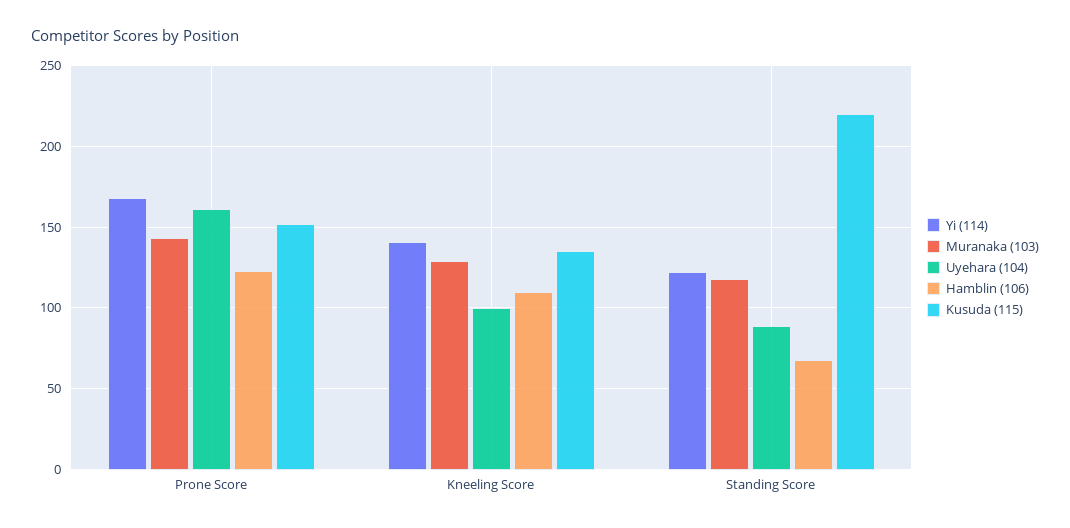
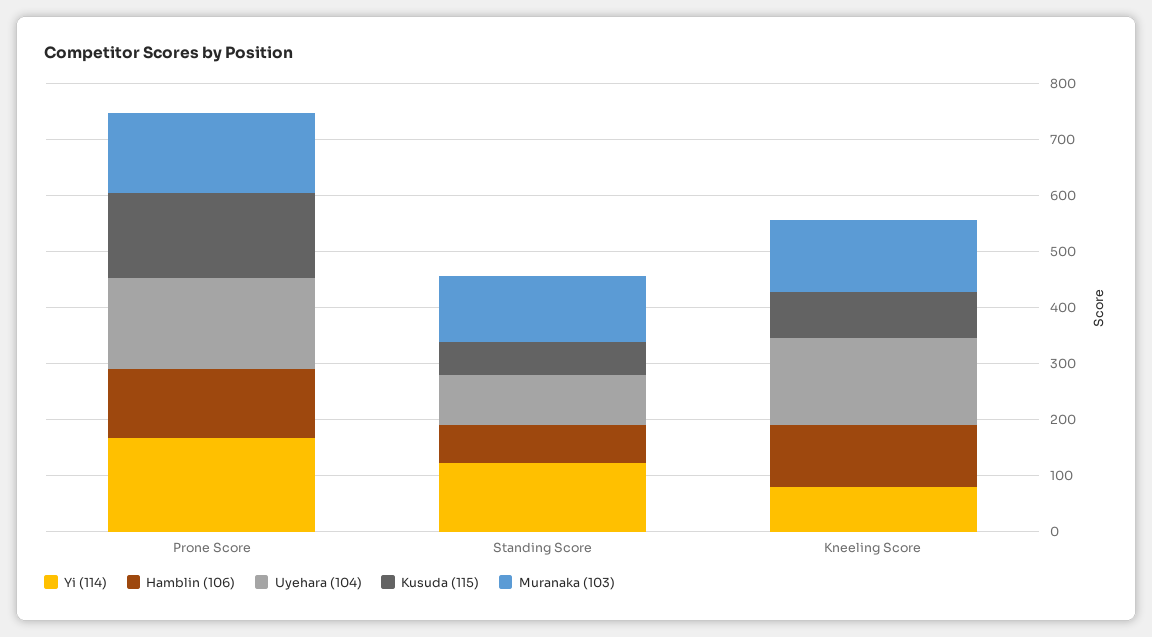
  {
    "Yi (114)": {
      "Prone Score": 170,
-     "Kneeling Score": 140,
+     "Kneeling Score": 80,
      "Standing Score": 120
    },
    "Muranaka (103)": {
      "Prone Score": 145,
      "Kneeling Score": 130,
      "Standing Score": 120
    },
    "Uyehara (104)": {
      "Prone Score": 160,
-     "Kneeling Score": 100,
+     "Kneeling Score": 160,
      "Standing Score": 90
    },
    "Hamblin (106)": {
      "Prone Score": 125,
      "Kneeling Score": 110,
      "Standing Score": 70
    },
    "Kusuda (115)": {
      "Prone Score": 150,
-     "Kneeling Score": 135,
+     "Kneeling Score": 80,
-     "Standing Score": 220
+     "Standing Score": 60
    }
  }

